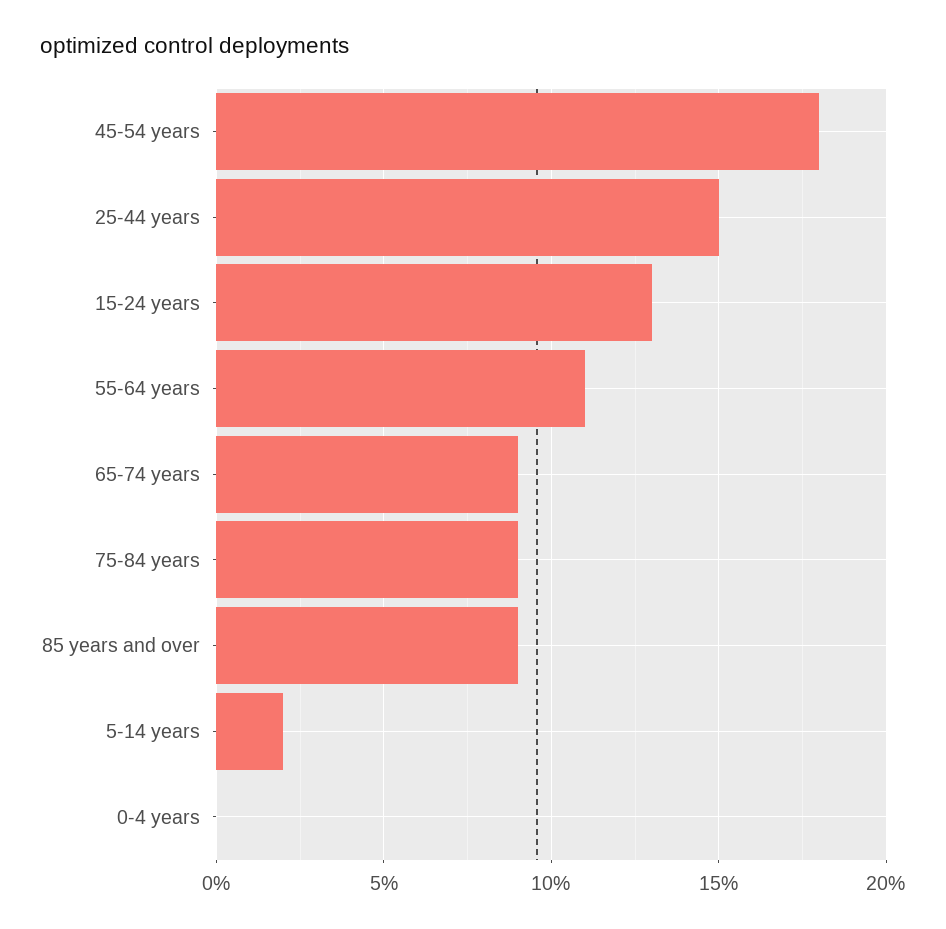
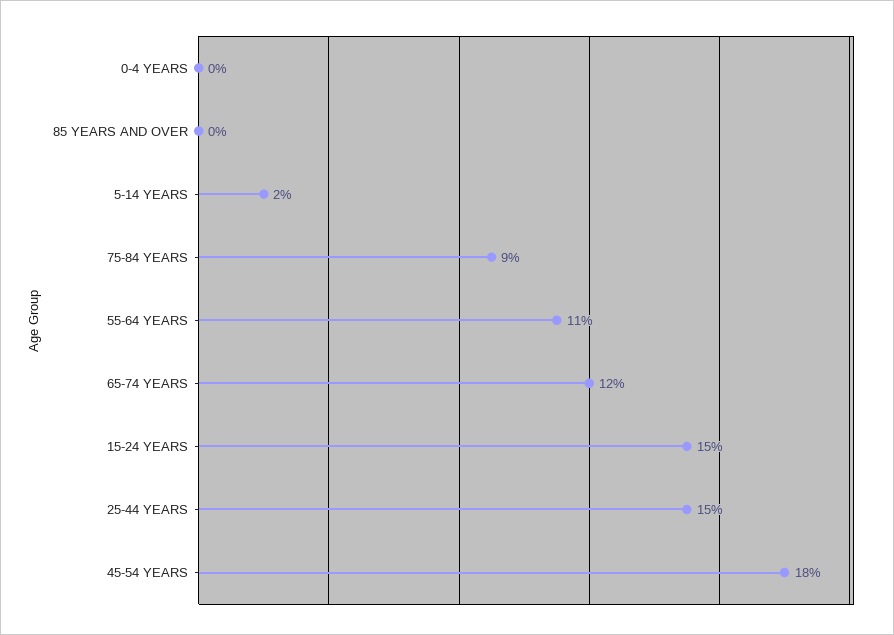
  {
    "45-54 years": 18,
    "25-44 years": 15,
-   "15-24 years": 13,
+   "15-24 years": 15,
    "55-64 years": 11,
-   "65-74 years": 9,
+   "65-74 years": 12,
    "75-84 years": 9,
-   "85 years and over": 9,
+   "85 years and over": 0,
    "5-14 years": 2,
    "0-4 years": 0
  }

